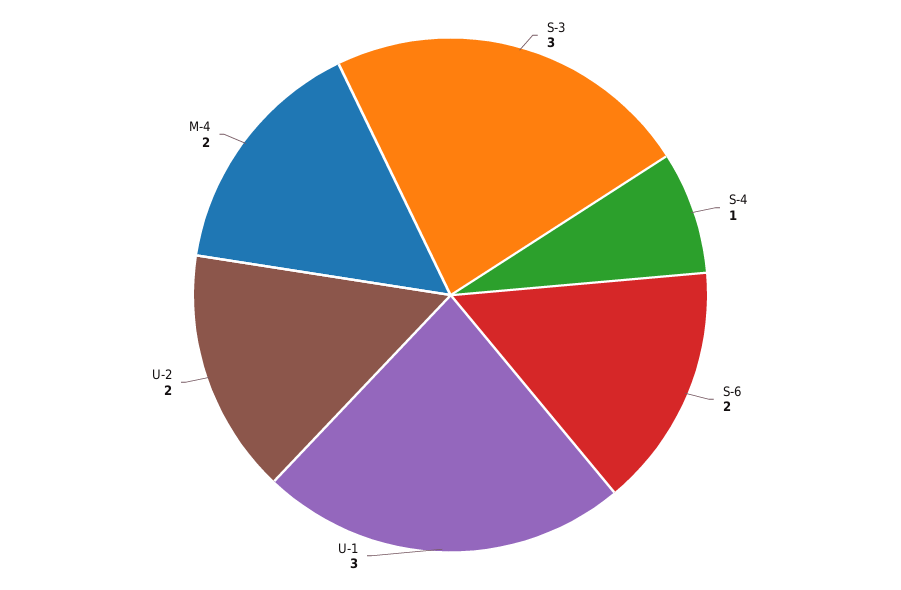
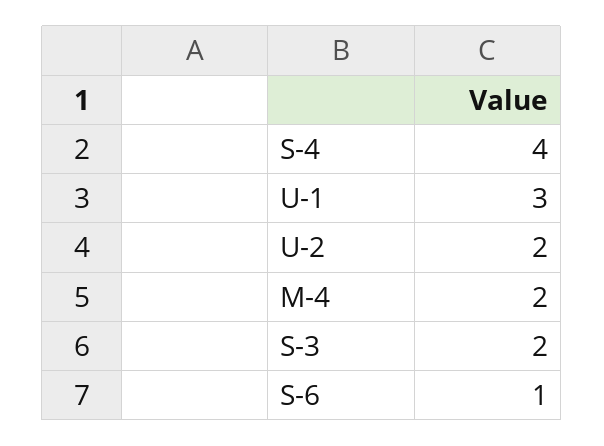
  {
-   "S-3": 3,
+   "S-3": 2,
-   "S-4": 1,
+   "S-4": 4,
-   "S-6": 2,
+   "S-6": 1,
    "U-1": 3,
    "U-2": 2,
    "M-4": 2
  }

